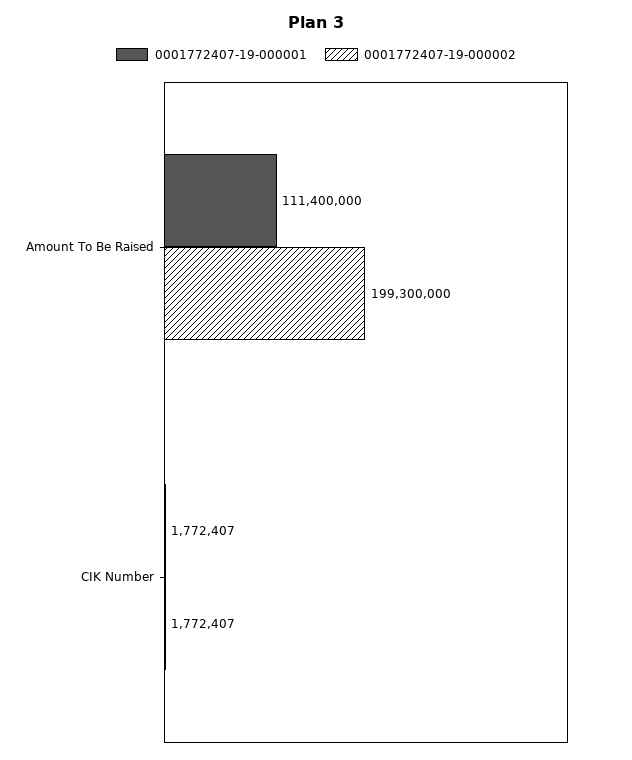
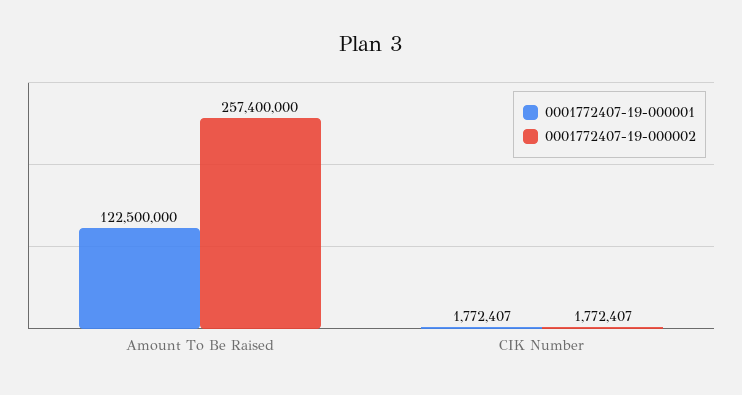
  {
    "0001772407-19-000001": {
-     "Amount To Be Raised": 111400000,
+     "Amount To Be Raised": 122500000,
      "CIK Number": 1772407
    },
    "0001772407-19-000002": {
-     "Amount To Be Raised": 199300000,
+     "Amount To Be Raised": 257400000,
      "CIK Number": 1772407
    }
  }

